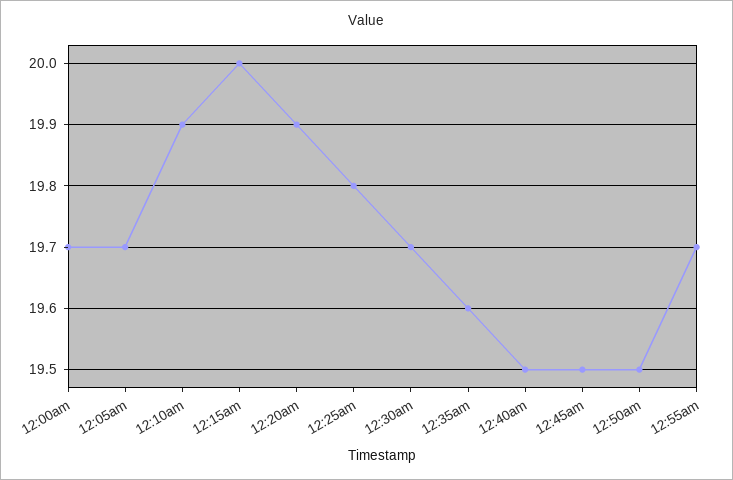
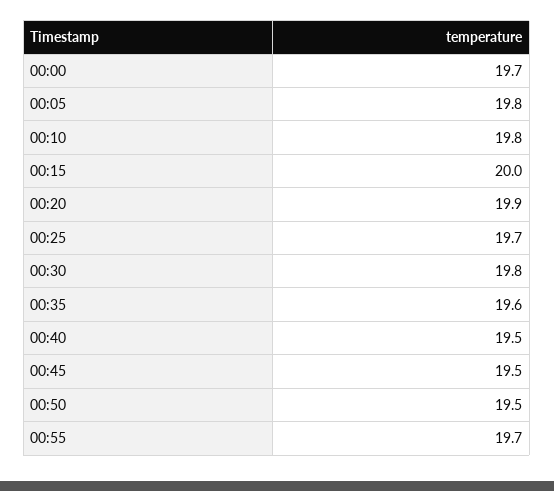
  {
    "12:00am": 19.7,
-   "12:05am": 19.7,
+   "12:05am": 19.8,
-   "12:10am": 19.9,
+   "12:10am": 19.8,
    "12:15am": 20,
    "12:20am": 19.9,
-   "12:25am": 19.8,
+   "12:25am": 19.7,
-   "12:30am": 19.7,
+   "12:30am": 19.8,
    "12:35am": 19.6,
    "12:40am": 19.5,
    "12:45am": 19.5,
    "12:50am": 19.5,
    "12:55am": 19.7
  }

